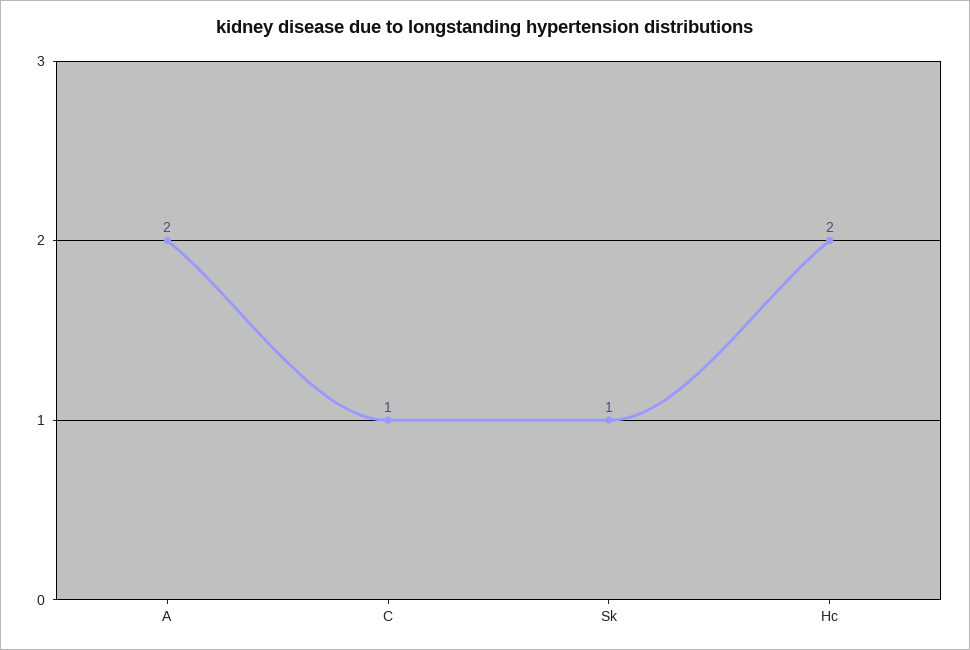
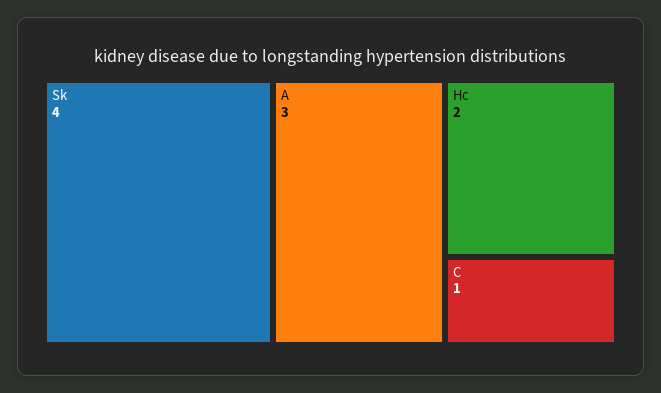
  {
-   "A": 2,
+   "A": 3,
    "C": 1,
-   "Sk": 1,
+   "Sk": 4,
    "Hc": 2
  }

